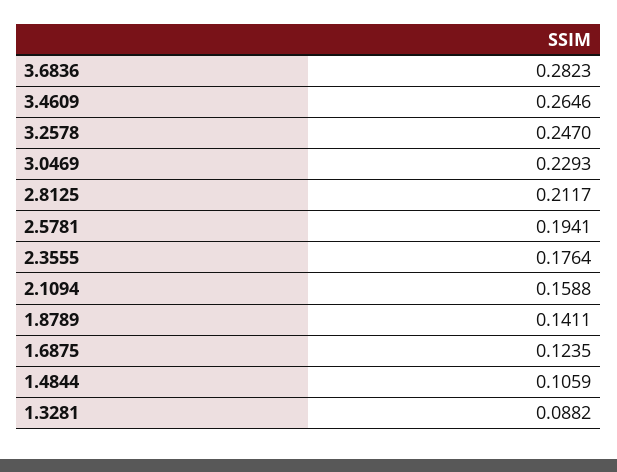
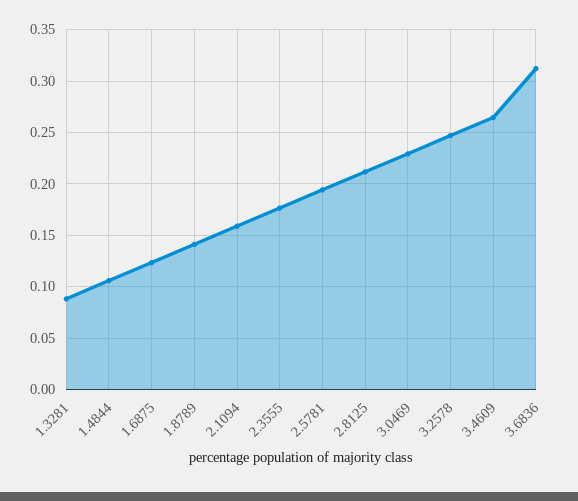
  {
-   "3.6836": 0.2823,
+   "3.6836": 0.31,
    "3.4609": 0.2646,
    "3.2578": 0.247,
    "3.0469": 0.2293,
    "2.8125": 0.2117,
    "2.5781": 0.1941,
    "2.3555": 0.1764,
    "2.1094": 0.1588,
    "1.8789": 0.1411,
    "1.6875": 0.1235,
    "1.4844": 0.1059,
    "1.3281": 0.0882
  }

